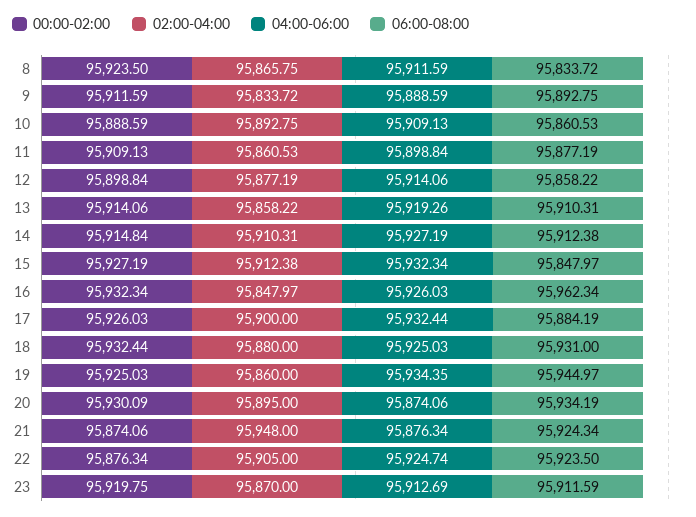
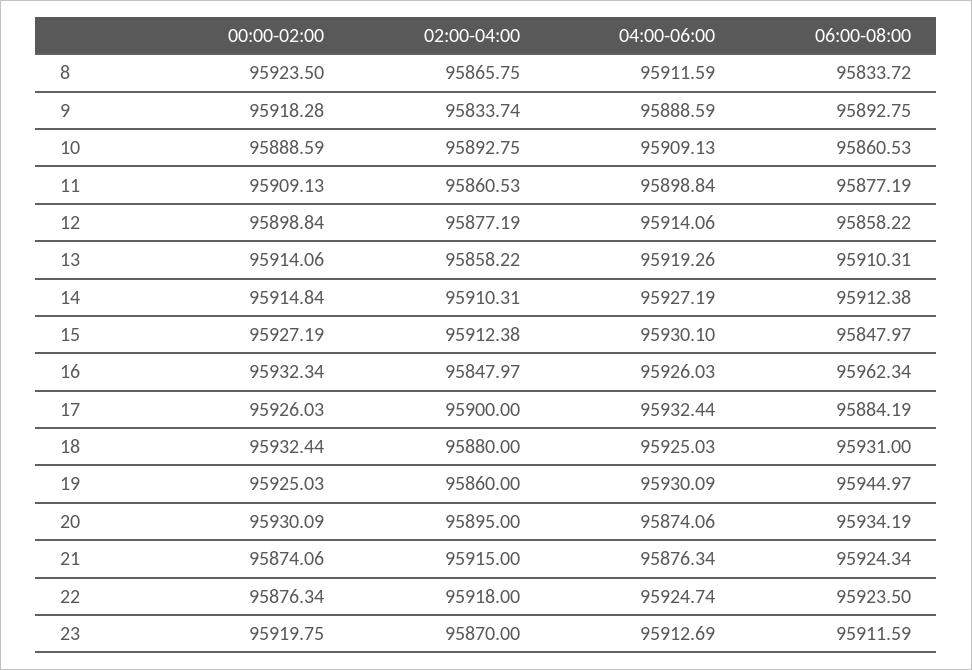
  {
    "00:00-02:00": {
      "8": 95923.5,
-     "9": 95911.59,
+     "9": 95918.28,
      "10": 95888.59,
      "11": 95909.13,
      "12": 95898.84,
      "13": 95914.06,
      "14": 95914.84,
      "15": 95927.19,
      "16": 95932.34,
      "17": 95926.03,
      "18": 95932.44,
      "19": 95925.03,
      "20": 95930.09,
      "21": 95874.06,
      "22": 95876.34,
      "23": 95919.75
    },
    "02:00-04:00": {
      "8": 95865.75,
-     "9": 95833.72,
+     "9": 95833.74,
      "10": 95892.75,
      "11": 95860.53,
      "12": 95877.19,
      "13": 95858.22,
      "14": 95910.31,
      "15": 95912.38,
      "16": 95847.97,
      "17": 95900,
      "18": 95880,
      "19": 95860,
      "20": 95895,
-     "21": 95948,
+     "21": 95915,
-     "22": 95905,
+     "22": 95918,
      "23": 95870
    },
    "04:00-06:00": {
      "8": 95911.59,
      "9": 95888.59,
      "10": 95909.13,
      "11": 95898.84,
      "12": 95914.06,
      "13": 95919.26,
      "14": 95927.19,
-     "15": 95932.34,
+     "15": 95930.1,
      "16": 95926.03,
      "17": 95932.44,
      "18": 95925.03,
-     "19": 95934.35,
+     "19": 95930.09,
      "20": 95874.06,
      "21": 95876.34,
      "22": 95924.74,
      "23": 95912.69
    },
    "06:00-08:00": {
      "8": 95833.72,
      "9": 95892.75,
      "10": 95860.53,
      "11": 95877.19,
      "12": 95858.22,
      "13": 95910.31,
      "14": 95912.38,
      "15": 95847.97,
      "16": 95962.34,
      "17": 95884.19,
      "18": 95931,
      "19": 95944.97,
      "20": 95934.19,
      "21": 95924.34,
      "22": 95923.5,
      "23": 95911.59
    }
  }

